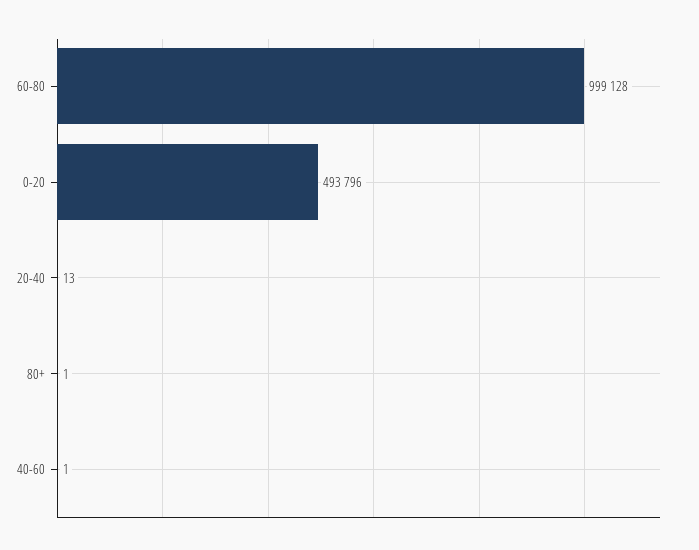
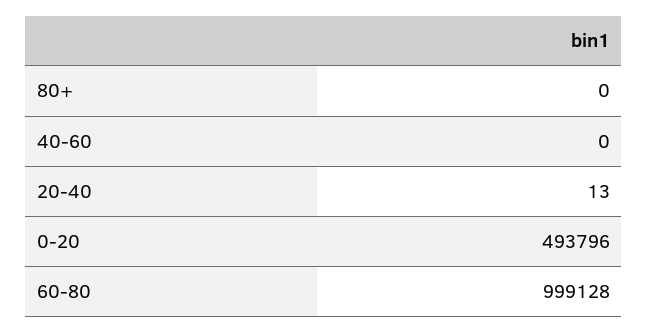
  {
    "60-80": 999128,
    "0-20": 493796,
    "20-40": 13,
-   "80+": 1,
+   "80+": 0,
-   "40-60": 1
+   "40-60": 0
  }

